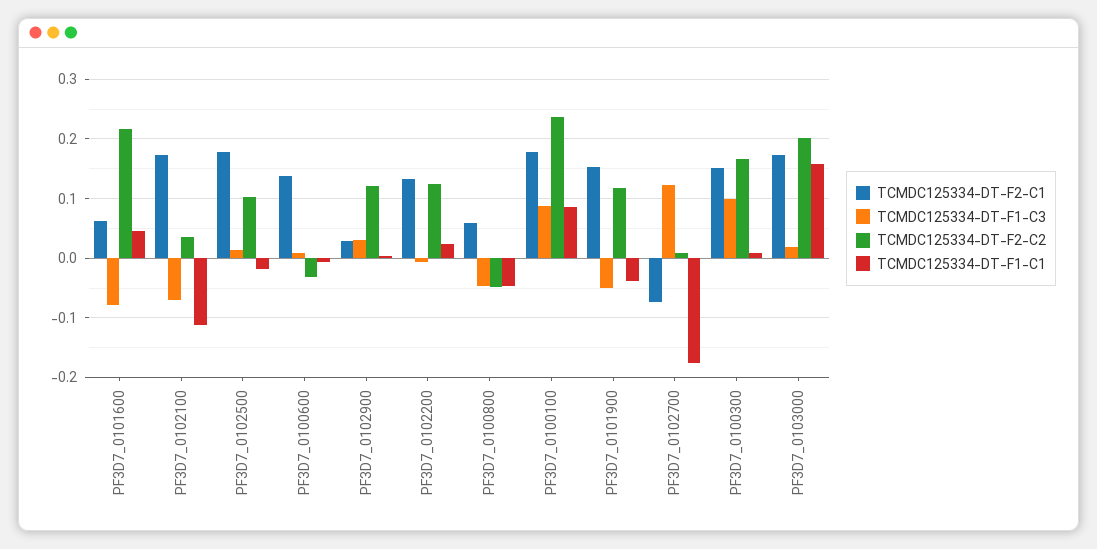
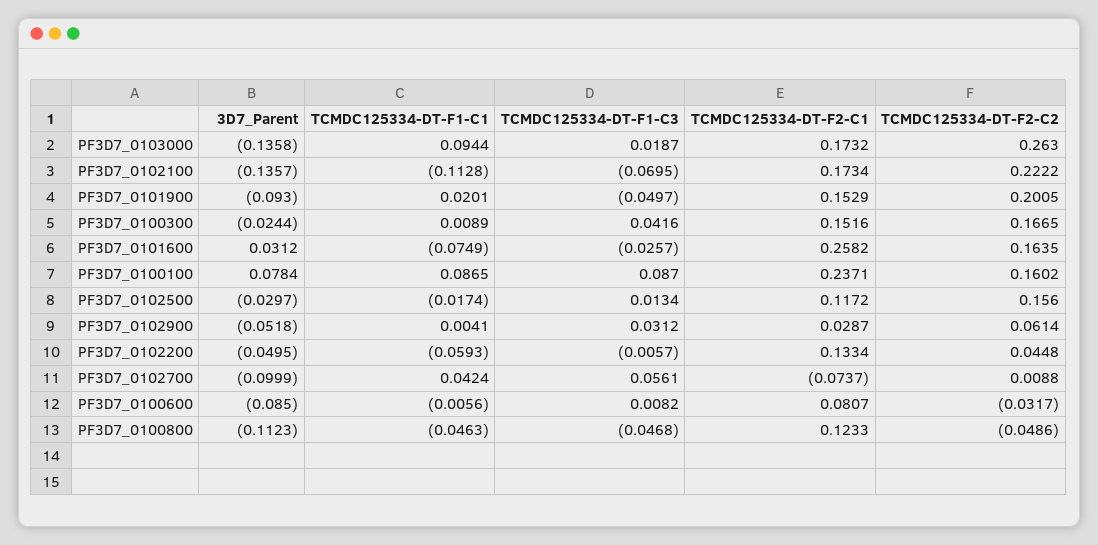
  {
    "TCMDC125334-DT-F2-C1": {
-     "PF3D7_0101600": 0.06,
+     "PF3D7_0101600": 0.2582,
      "PF3D7_0102100": 0.1734,
-     "PF3D7_0102500": 0.18,
+     "PF3D7_0102500": 0.1172,
-     "PF3D7_0100600": 0.14,
+     "PF3D7_0100600": 0.0807,
      "PF3D7_0102900": 0.0287,
      "PF3D7_0102200": 0.1334,
-     "PF3D7_0100800": 0.06,
+     "PF3D7_0100800": 0.1233,
-     "PF3D7_0100100": 0.18,
+     "PF3D7_0100100": 0.2371,
      "PF3D7_0101900": 0.1529,
      "PF3D7_0102700": -0.0737,
      "PF3D7_0100300": 0.1516,
      "PF3D7_0103000": 0.1732
    },
    "TCMDC125334-DT-F1-C3": {
-     "PF3D7_0101600": -0.08,
+     "PF3D7_0101600": -0.0257,
      "PF3D7_0102100": -0.0695,
      "PF3D7_0102500": 0.0134,
      "PF3D7_0100600": 0.0082,
      "PF3D7_0102900": 0.0312,
      "PF3D7_0102200": -0.0057,
      "PF3D7_0100800": -0.0468,
      "PF3D7_0100100": 0.087,
      "PF3D7_0101900": -0.0497,
-     "PF3D7_0102700": 0.12,
+     "PF3D7_0102700": 0.0561,
-     "PF3D7_0100300": 0.1,
+     "PF3D7_0100300": 0.0416,
      "PF3D7_0103000": 0.0187
    },
    "TCMDC125334-DT-F2-C2": {
-     "PF3D7_0101600": 0.22,
+     "PF3D7_0101600": 0.1635,
-     "PF3D7_0102100": 0.04,
+     "PF3D7_0102100": 0.2222,
-     "PF3D7_0102500": 0.1,
+     "PF3D7_0102500": 0.156,
      "PF3D7_0100600": -0.0317,
-     "PF3D7_0102900": 0.12,
+     "PF3D7_0102900": 0.0614,
-     "PF3D7_0102200": 0.12,
+     "PF3D7_0102200": 0.0448,
      "PF3D7_0100800": -0.0486,
-     "PF3D7_0100100": 0.24,
+     "PF3D7_0100100": 0.1602,
-     "PF3D7_0101900": 0.12,
+     "PF3D7_0101900": 0.2005,
      "PF3D7_0102700": 0.0088,
      "PF3D7_0100300": 0.1665,
-     "PF3D7_0103000": 0.2
+     "PF3D7_0103000": 0.263
    },
    "TCMDC125334-DT-F1-C1": {
-     "PF3D7_0101600": 0.04,
+     "PF3D7_0101600": -0.0749,
      "PF3D7_0102100": -0.1128,
      "PF3D7_0102500": -0.0174,
      "PF3D7_0100600": -0.0056,
      "PF3D7_0102900": 0.0041,
-     "PF3D7_0102200": 0.02,
+     "PF3D7_0102200": -0.0593,
      "PF3D7_0100800": -0.0463,
      "PF3D7_0100100": 0.0865,
-     "PF3D7_0101900": -0.04,
+     "PF3D7_0101900": 0.0201,
-     "PF3D7_0102700": -0.18,
+     "PF3D7_0102700": 0.0424,
      "PF3D7_0100300": 0.0089,
-     "PF3D7_0103000": 0.16
+     "PF3D7_0103000": 0.0944
-   }
+   },
+   "3D7_Parent": {
+     "PF3D7_0103000": -0.1358,
+     "PF3D7_0102100": -0.1357,
+     "PF3D7_0101900": -0.093,
+     "PF3D7_0100300": -0.0244,
+     "PF3D7_0101600": 0.0312,
+     "PF3D7_0100100": 0.0784,
+     "PF3D7_0102500": -0.0297,
+     "PF3D7_0102900": -0.0518,
+     "PF3D7_0102200": -0.0495,
+     "PF3D7_0102700": -0.0999,
+     "PF3D7_0100600": -0.085,
+     "PF3D7_0100800": -0.1123
+   }
  }

